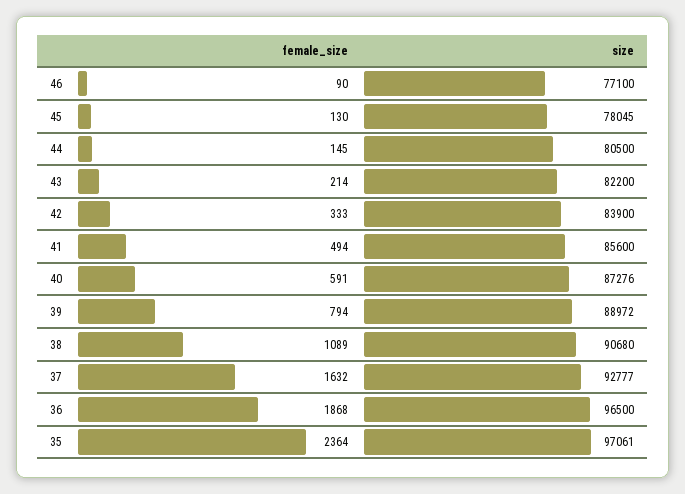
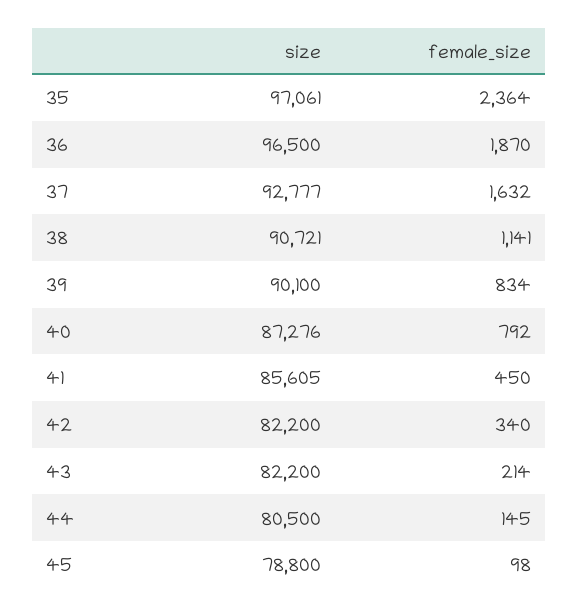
  {
    "female_size": {
-     "46": 90,
-     "45": 130,
+     "45": 98,
      "44": 145,
      "43": 214,
-     "42": 333,
+     "42": 340,
-     "41": 494,
+     "41": 450,
-     "40": 591,
+     "40": 792,
-     "39": 794,
+     "39": 834,
-     "38": 1089,
+     "38": 1141,
      "37": 1632,
-     "36": 1868,
+     "36": 1870,
      "35": 2364
    },
    "size": {
-     "46": 77100,
-     "45": 78045,
+     "45": 78800,
      "44": 80500,
      "43": 82200,
-     "42": 83900,
+     "42": 82200,
-     "41": 85600,
+     "41": 85605,
      "40": 87276,
-     "39": 88972,
+     "39": 90100,
-     "38": 90680,
+     "38": 90721,
      "37": 92777,
      "36": 96500,
      "35": 97061
    }
  }

